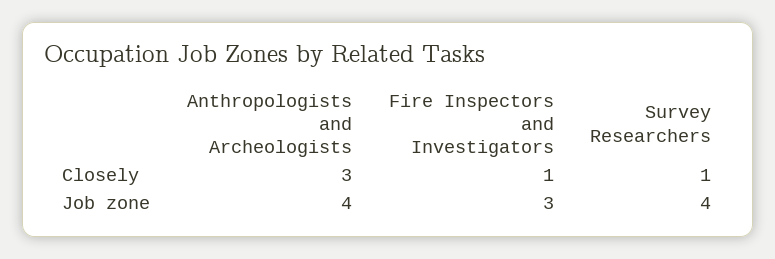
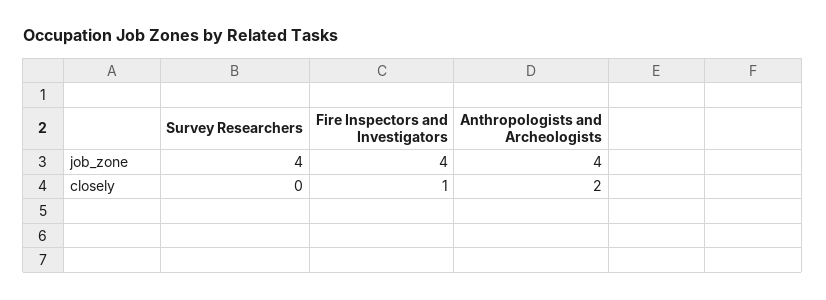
  {
    "Anthropologists and Archeologists": {
-     "Closely": 3,
+     "Closely": 2,
      "Job zone": 4
    },
    "Fire Inspectors and Investigators": {
      "Closely": 1,
-     "Job zone": 3
+     "Job zone": 4
    },
    "Survey Researchers": {
-     "Closely": 1,
+     "Closely": 0,
      "Job zone": 4
    }
  }

